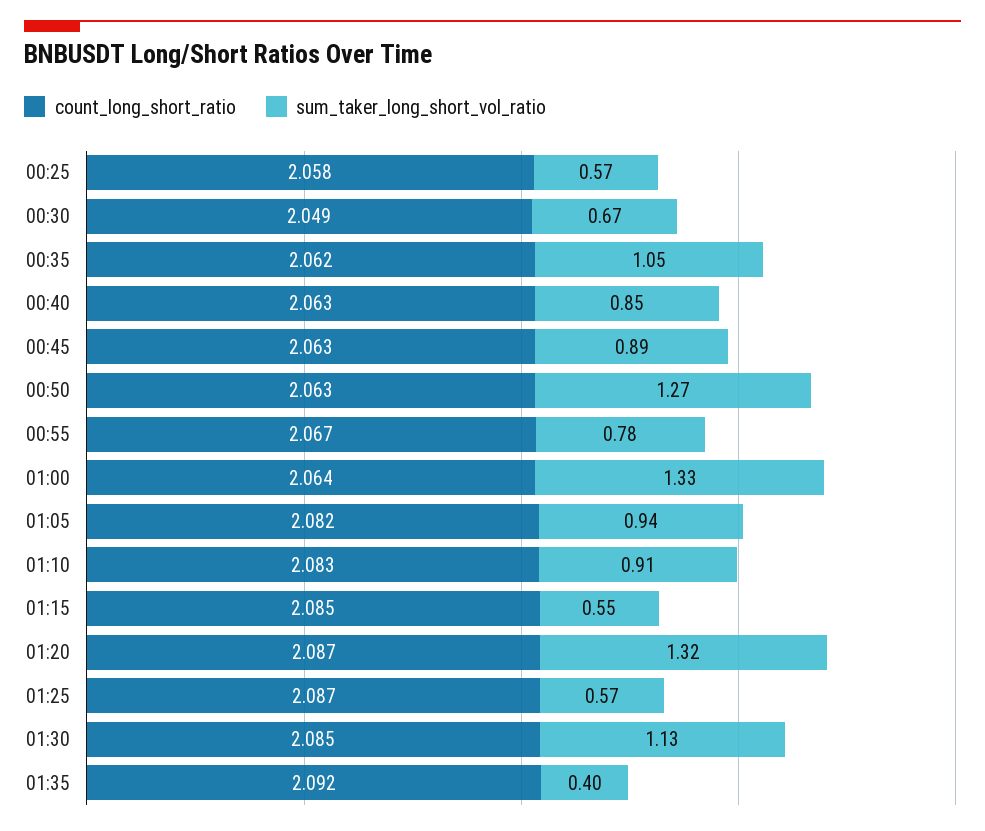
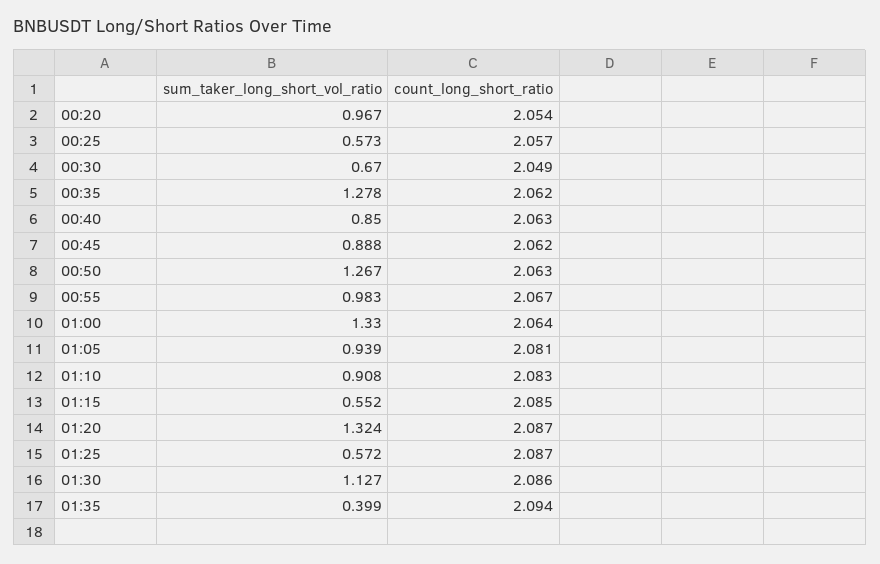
  {
    "count_long_short_ratio": {
-     "00:25": 2.058,
+     "00:25": 2.057,
      "00:30": 2.049,
      "00:35": 2.062,
      "00:40": 2.063,
-     "00:45": 2.063,
+     "00:45": 2.062,
      "00:50": 2.063,
      "00:55": 2.067,
      "01:00": 2.064,
-     "01:05": 2.082,
+     "01:05": 2.081,
      "01:10": 2.083,
      "01:15": 2.085,
      "01:20": 2.087,
      "01:25": 2.087,
-     "01:30": 2.085,
+     "01:30": 2.086,
-     "01:35": 2.092
+     "01:35": 2.094,
+     "00:20": 2.054
    },
    "sum_taker_long_short_vol_ratio": {
      "00:25": 0.573,
      "00:30": 0.67,
-     "00:35": 1.05,
+     "00:35": 1.278,
      "00:40": 0.85,
      "00:45": 0.888,
      "00:50": 1.267,
-     "00:55": 0.78,
+     "00:55": 0.983,
      "01:00": 1.33,
      "01:05": 0.939,
      "01:10": 0.908,
      "01:15": 0.552,
      "01:20": 1.324,
      "01:25": 0.572,
      "01:30": 1.127,
-     "01:35": 0.399
+     "01:35": 0.399,
+     "00:20": 0.967
    }
  }

